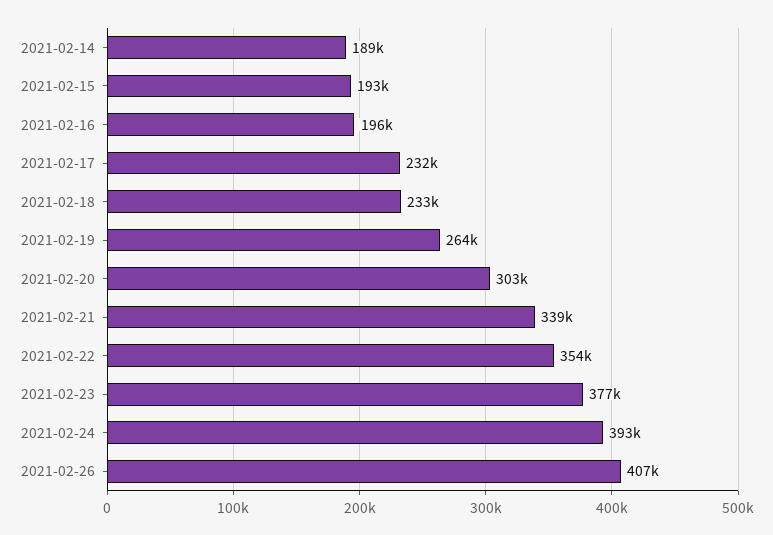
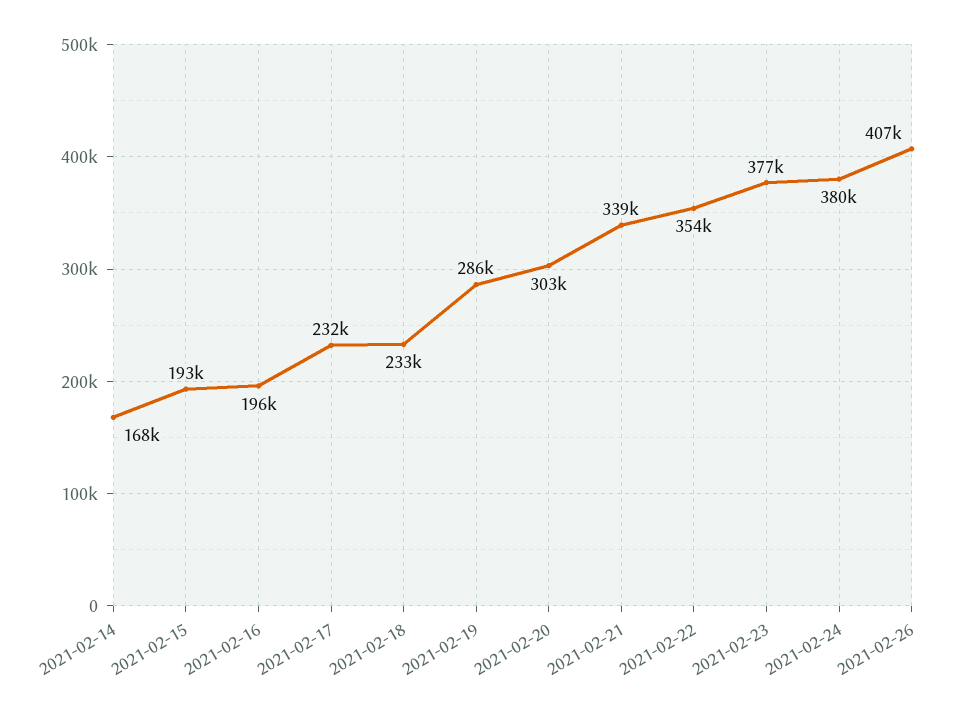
  {
-   "2021-02-14": 189000,
+   "2021-02-14": 168000,
    "2021-02-15": 193000,
    "2021-02-16": 196000,
    "2021-02-17": 232000,
    "2021-02-18": 233000,
-   "2021-02-19": 264000,
+   "2021-02-19": 286000,
    "2021-02-20": 303000,
    "2021-02-21": 339000,
    "2021-02-22": 354000,
    "2021-02-23": 377000,
-   "2021-02-24": 393000,
+   "2021-02-24": 380000,
    "2021-02-26": 407000
  }

